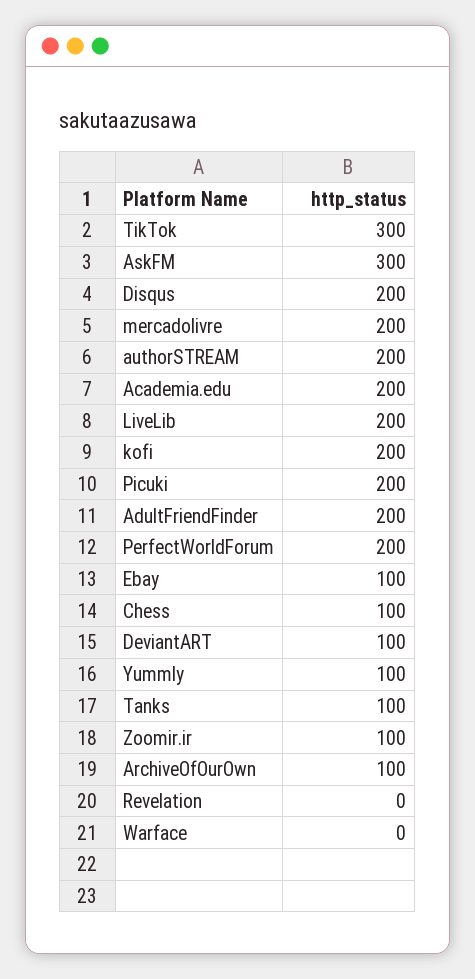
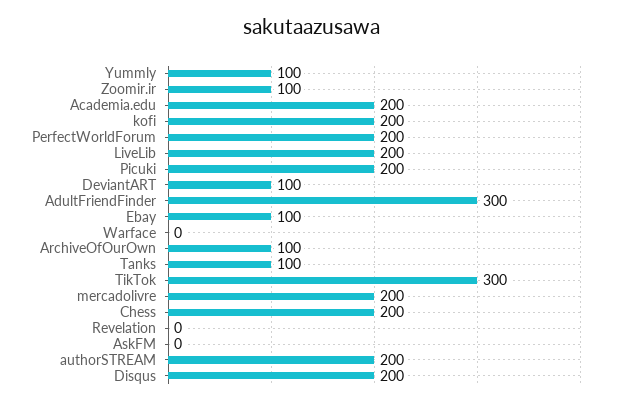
  {
    "TikTok": 300,
-   "AskFM": 300,
+   "AskFM": 0,
    "Disqus": 200,
    "mercadolivre": 200,
    "authorSTREAM": 200,
    "Academia.edu": 200,
    "LiveLib": 200,
    "kofi": 200,
    "Picuki": 200,
-   "AdultFriendFinder": 200,
+   "AdultFriendFinder": 300,
    "PerfectWorldForum": 200,
    "Ebay": 100,
-   "Chess": 100,
+   "Chess": 200,
    "DeviantART": 100,
    "Yummly": 100,
    "Tanks": 100,
    "Zoomir.ir": 100,
    "ArchiveOfOurOwn": 100,
    "Revelation": 0,
    "Warface": 0
  }

